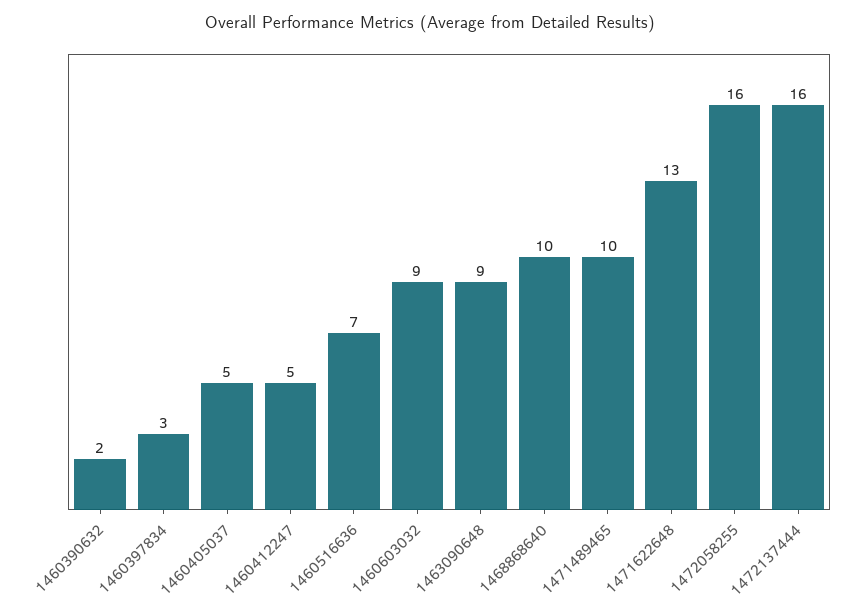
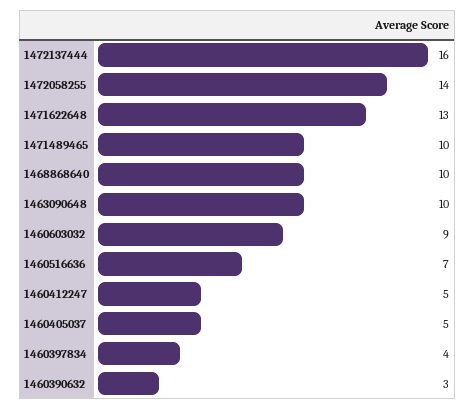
  {
-   "1460390632": 2,
+   "1460390632": 3,
-   "1460397834": 3,
+   "1460397834": 4,
    "1460405037": 5,
    "1460412247": 5,
    "1460516636": 7,
    "1460603032": 9,
-   "1463090648": 9,
+   "1463090648": 10,
    "1468868640": 10,
    "1471489465": 10,
    "1471622648": 13,
-   "1472058255": 16,
+   "1472058255": 14,
    "1472137444": 16
  }

